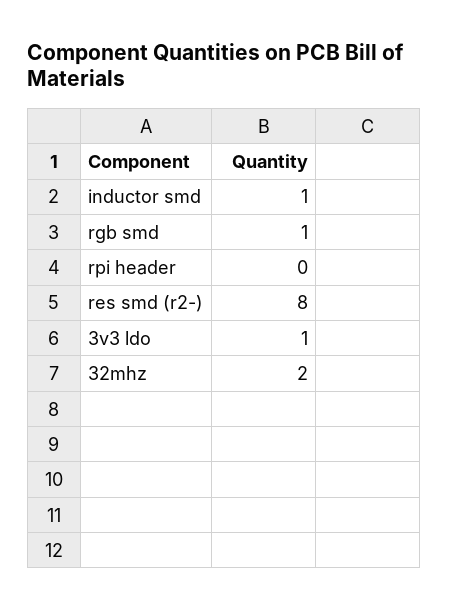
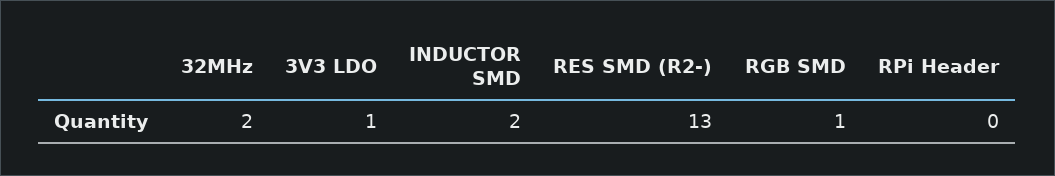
  {
-   "inductor smd": 1,
+   "inductor smd": 2,
    "rgb smd": 1,
    "rpi header": 0,
-   "res smd (r2-)": 8,
+   "res smd (r2-)": 13,
    "3v3 ldo": 1,
    "32mhz": 2
  }

